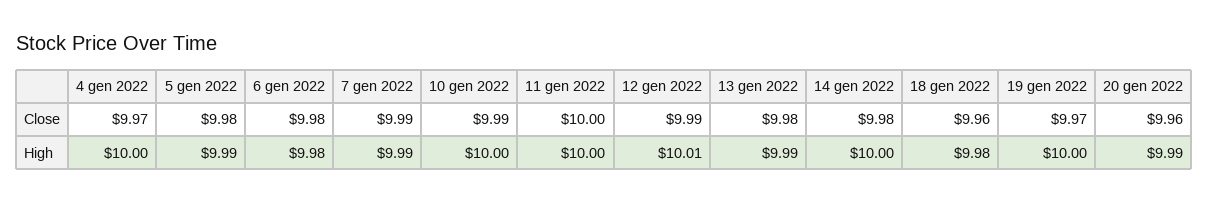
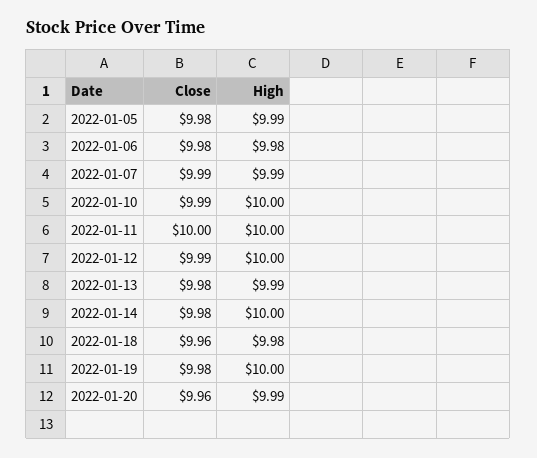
  {
-   "4 gen 2022": {
-     "Close": 9.97,
-     "High": 10
-   },
    "5 gen 2022": {
      "Close": 9.98,
      "High": 9.99
    },
    "6 gen 2022": {
      "Close": 9.98,
      "High": 9.98
    },
    "7 gen 2022": {
      "Close": 9.99,
      "High": 9.99
    },
    "10 gen 2022": {
      "Close": 9.99,
      "High": 10
    },
    "11 gen 2022": {
      "Close": 10,
      "High": 10
    },
    "12 gen 2022": {
      "Close": 9.99,
-     "High": 10.01
+     "High": 10
    },
    "13 gen 2022": {
      "Close": 9.98,
      "High": 9.99
    },
    "14 gen 2022": {
      "Close": 9.98,
      "High": 10
    },
    "18 gen 2022": {
      "Close": 9.96,
      "High": 9.98
    },
    "19 gen 2022": {
-     "Close": 9.97,
+     "Close": 9.98,
      "High": 10
    },
    "20 gen 2022": {
      "Close": 9.96,
      "High": 9.99
    }
  }

